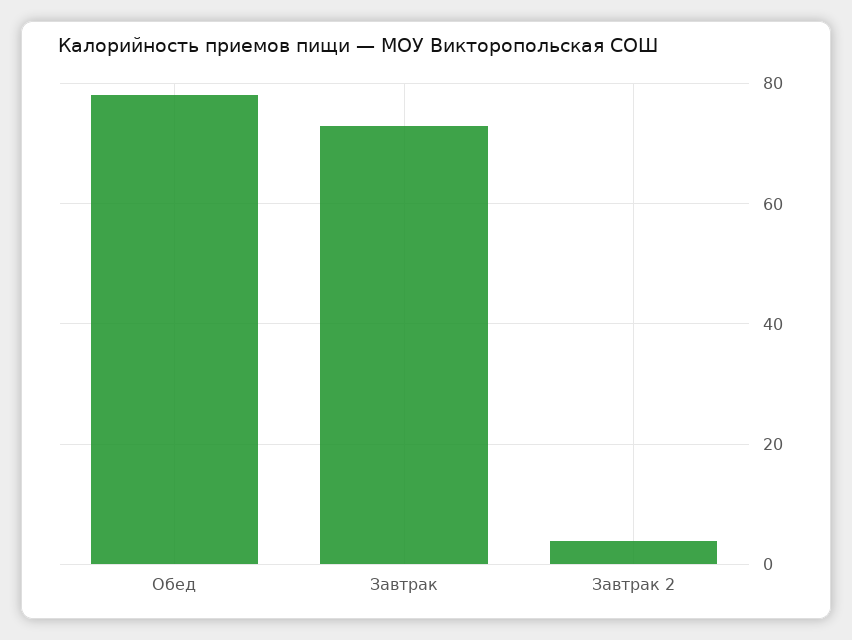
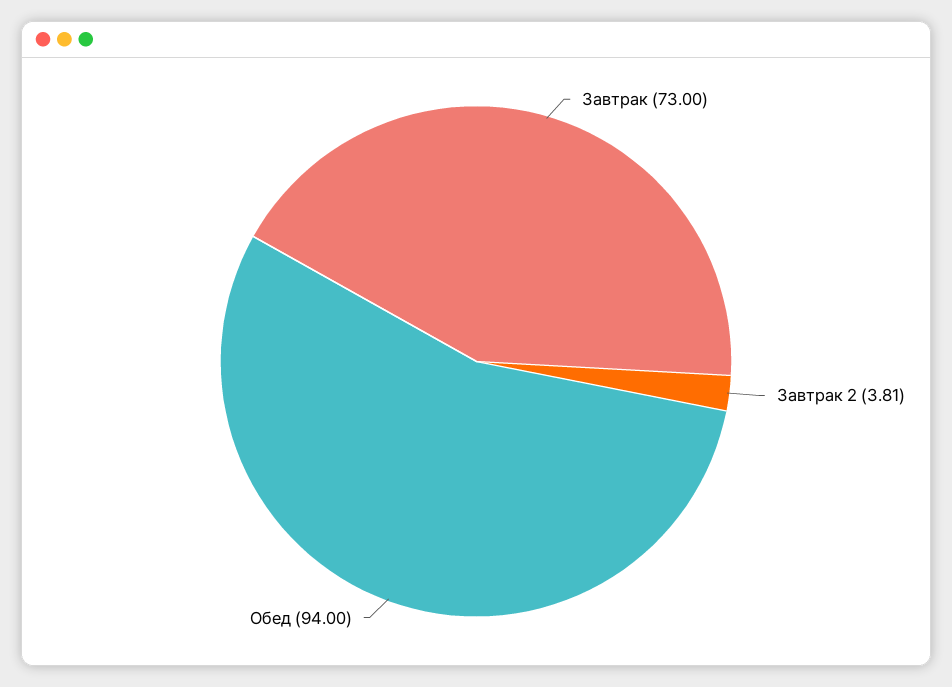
  {
-   "Обед": 78,
+   "Обед": 94,
    "Завтрак": 73,
    "Завтрак 2": 3.81
  }

